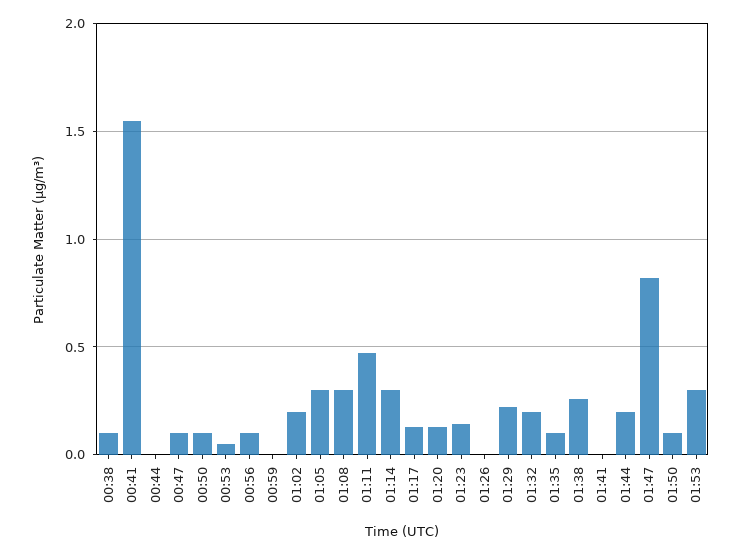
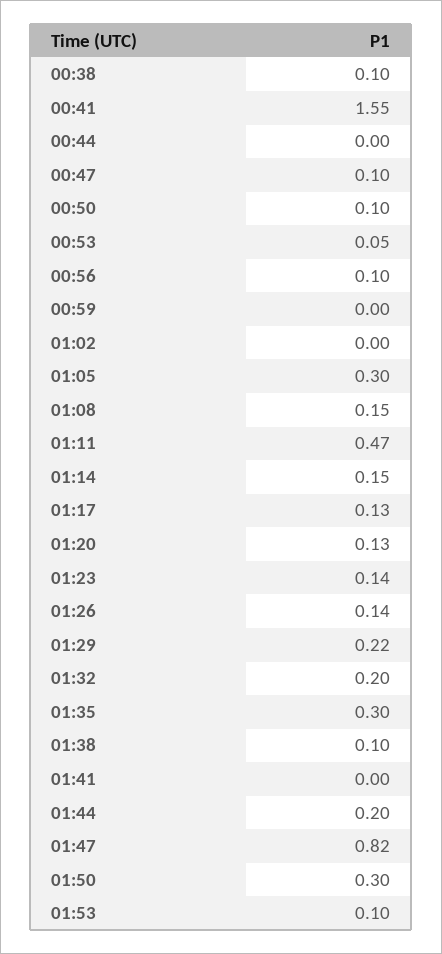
  {
    "00:38": 0.1,
    "00:41": 1.55,
    "00:44": 0,
    "00:47": 0.1,
    "00:50": 0.1,
    "00:53": 0.05,
    "00:56": 0.1,
    "00:59": 0,
-   "01:02": 0.2,
+   "01:02": 0,
    "01:05": 0.3,
-   "01:08": 0.3,
+   "01:08": 0.15,
    "01:11": 0.47,
-   "01:14": 0.3,
+   "01:14": 0.15,
    "01:17": 0.13,
    "01:20": 0.13,
    "01:23": 0.14,
-   "01:26": 0,
+   "01:26": 0.14,
    "01:29": 0.22,
    "01:32": 0.2,
-   "01:35": 0.1,
+   "01:35": 0.3,
-   "01:38": 0.25,
+   "01:38": 0.1,
    "01:41": 0,
    "01:44": 0.2,
    "01:47": 0.82,
-   "01:50": 0.1,
+   "01:50": 0.3,
-   "01:53": 0.3
+   "01:53": 0.1
  }

